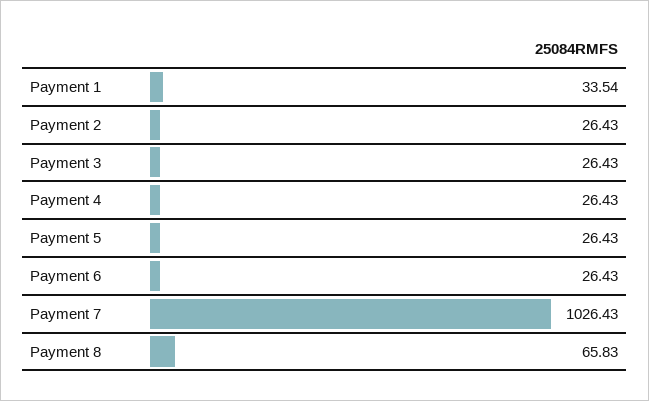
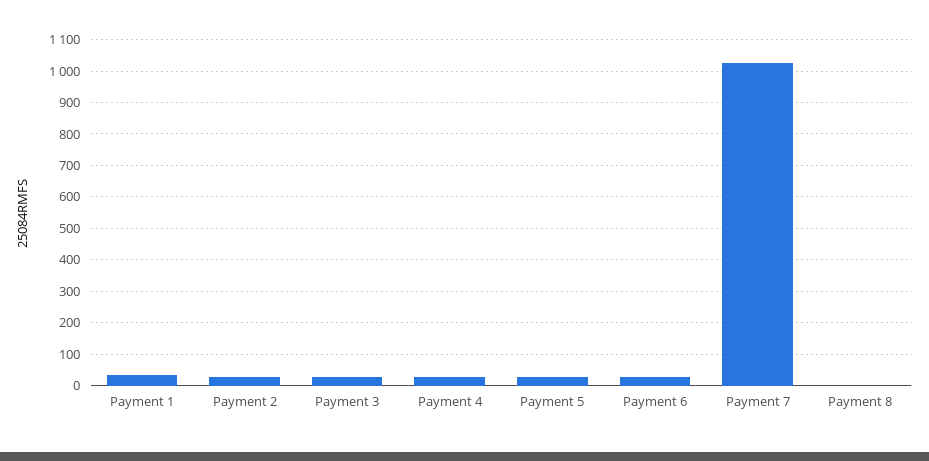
  {
    "Payment 1": 33.54,
    "Payment 2": 26.43,
    "Payment 3": 26.43,
    "Payment 4": 26.43,
    "Payment 5": 26.43,
    "Payment 6": 26.43,
    "Payment 7": 1026.43,
-   "Payment 8": 65.83
+   "Payment 8": 0
  }

